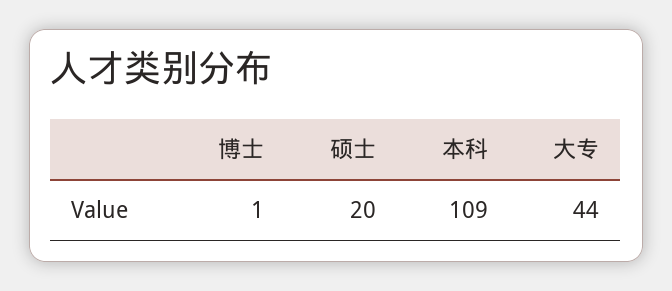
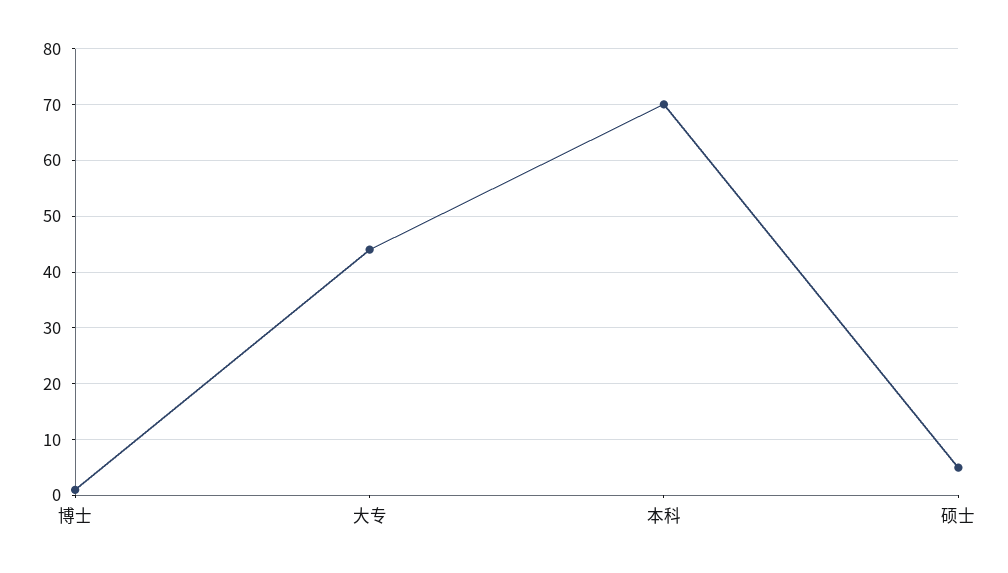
  {
    "博士": 1,
-   "硕士": 20,
+   "硕士": 5,
-   "本科": 109,
+   "本科": 70,
    "大专": 44
  }

